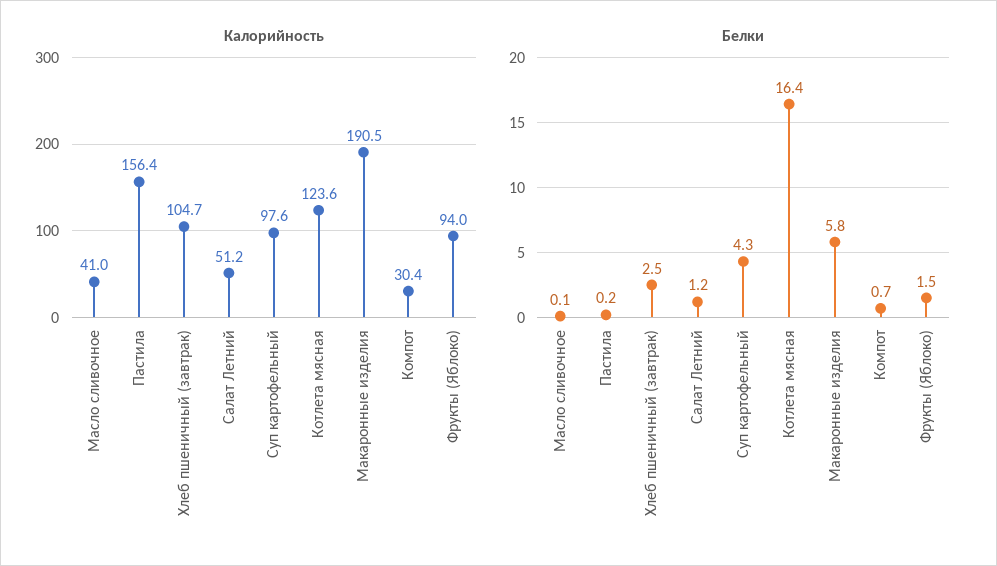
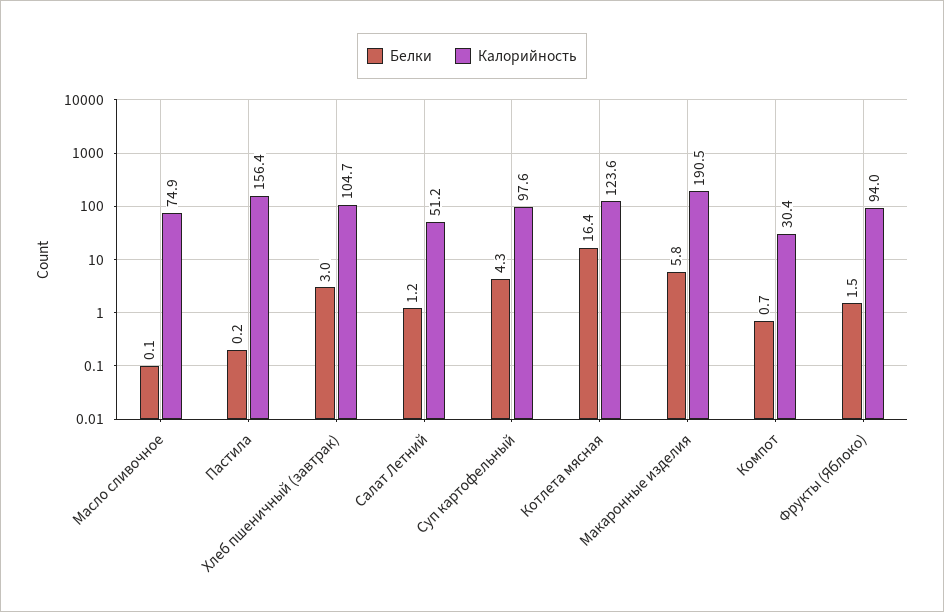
  {
    "Калорийность": {
-     "Масло сливочное": 41,
+     "Масло сливочное": 74.9,
      "Пастила": 156.4,
      "Хлеб пшеничный (завтрак)": 104.7,
      "Салат Летний": 51.2,
      "Суп картофельный": 97.6,
      "Котлета мясная": 123.6,
      "Макаронные изделия": 190.5,
      "Компот": 30.4,
      "Фрукты (Яблоко)": 94
    },
    "Белки": {
      "Масло сливочное": 0.1,
      "Пастила": 0.2,
-     "Хлеб пшеничный (завтрак)": 2.5,
+     "Хлеб пшеничный (завтрак)": 3,
      "Салат Летний": 1.2,
      "Суп картофельный": 4.3,
      "Котлета мясная": 16.4,
      "Макаронные изделия": 5.8,
      "Компот": 0.7,
      "Фрукты (Яблоко)": 1.5
    }
  }

